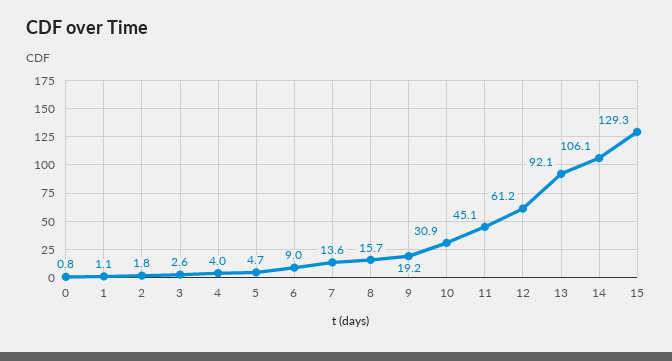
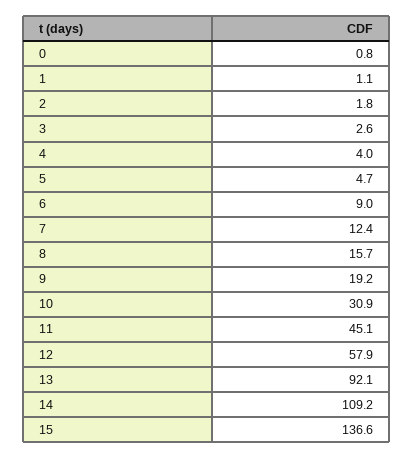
  {
    "0": 0.8,
    "1": 1.1,
    "2": 1.8,
    "3": 2.6,
    "4": 4,
    "5": 4.7,
    "6": 9,
-   "7": 13.6,
+   "7": 12.4,
    "8": 15.7,
    "9": 19.2,
    "10": 30.9,
    "11": 45.1,
-   "12": 61.2,
+   "12": 57.9,
    "13": 92.1,
-   "14": 106.1,
+   "14": 109.2,
-   "15": 129.3
+   "15": 136.6
  }

